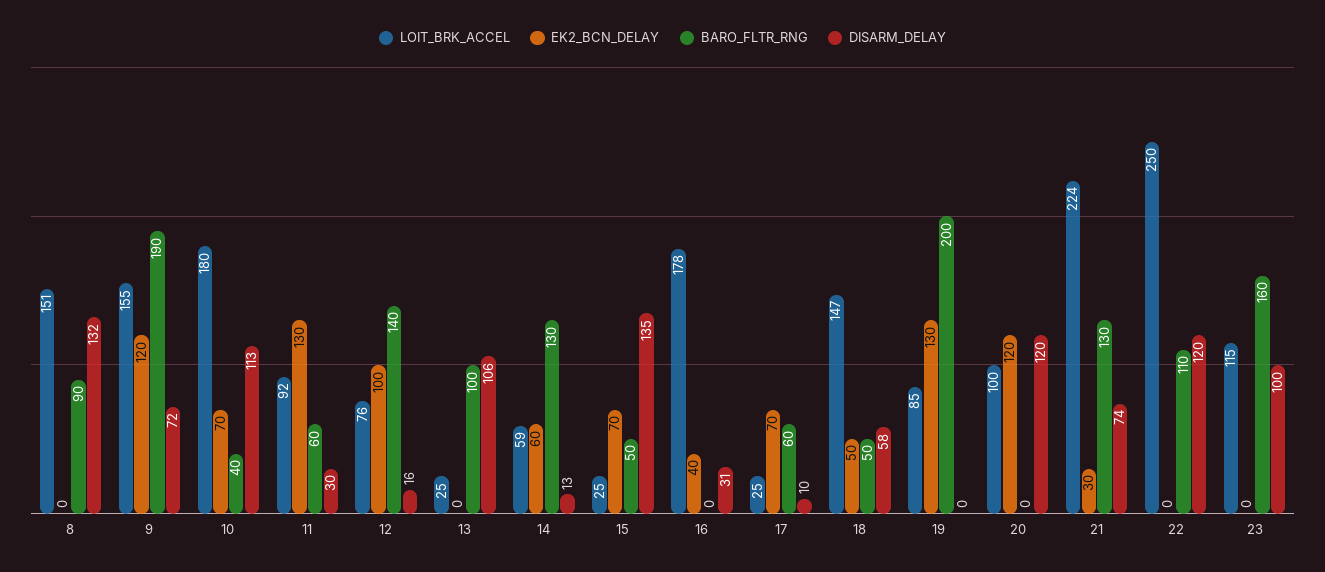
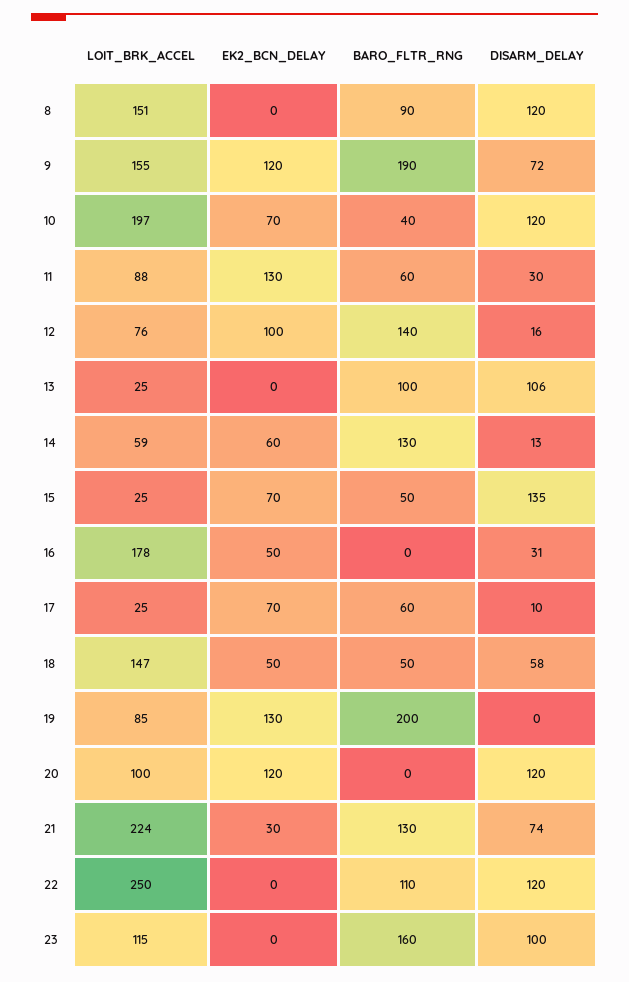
  {
    "LOIT_BRK_ACCEL": {
      "8": 151,
      "9": 155,
-     "10": 180,
+     "10": 197,
-     "11": 92,
+     "11": 88,
      "12": 76,
      "13": 25,
      "14": 59,
      "15": 25,
      "16": 178,
      "17": 25,
      "18": 147,
      "19": 85,
      "20": 100,
      "21": 224,
      "22": 250,
      "23": 115
    },
    "EK2_BCN_DELAY": {
      "8": 0,
      "9": 120,
      "10": 70,
      "11": 130,
      "12": 100,
      "13": 0,
      "14": 60,
      "15": 70,
-     "16": 40,
+     "16": 50,
      "17": 70,
      "18": 50,
      "19": 130,
      "20": 120,
      "21": 30,
      "22": 0,
      "23": 0
    },
    "BARO_FLTR_RNG": {
      "8": 90,
      "9": 190,
      "10": 40,
      "11": 60,
      "12": 140,
      "13": 100,
      "14": 130,
      "15": 50,
      "16": 0,
      "17": 60,
      "18": 50,
      "19": 200,
      "20": 0,
      "21": 130,
      "22": 110,
      "23": 160
    },
    "DISARM_DELAY": {
-     "8": 132,
+     "8": 120,
      "9": 72,
-     "10": 113,
+     "10": 120,
      "11": 30,
      "12": 16,
      "13": 106,
      "14": 13,
      "15": 135,
      "16": 31,
      "17": 10,
      "18": 58,
      "19": 0,
      "20": 120,
      "21": 74,
      "22": 120,
      "23": 100
    }
  }

